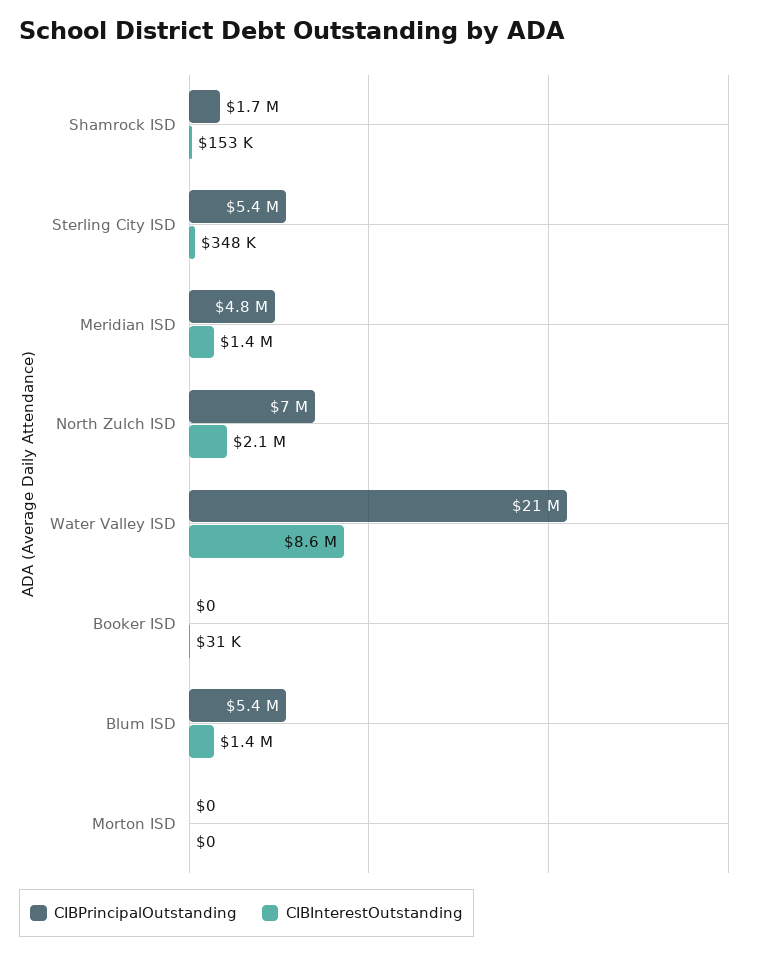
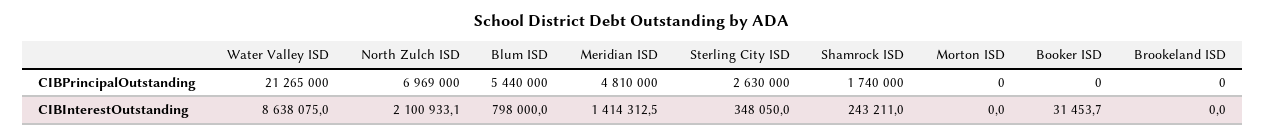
  {
    "CIBPrincipalOutstanding": {
      "Shamrock ISD": 1740000,
-     "Sterling City ISD": 5400000,
+     "Sterling City ISD": 2630000,
      "Meridian ISD": 4810000,
      "North Zulch ISD": 6969000,
      "Water Valley ISD": 21265000,
      "Booker ISD": 0,
      "Blum ISD": 5440000,
-     "Morton ISD": 0
+     "Morton ISD": 0,
+     "Brookeland ISD": 0
    },
    "CIBInterestOutstanding": {
-     "Shamrock ISD": 153000,
+     "Shamrock ISD": 243211,
      "Sterling City ISD": 348050,
      "Meridian ISD": 1414312.5,
      "North Zulch ISD": 2100933.1,
      "Water Valley ISD": 8638075,
      "Booker ISD": 31453.7,
-     "Blum ISD": 1400000,
+     "Blum ISD": 798000,
-     "Morton ISD": 0
+     "Morton ISD": 0,
+     "Brookeland ISD": 0
    }
  }

